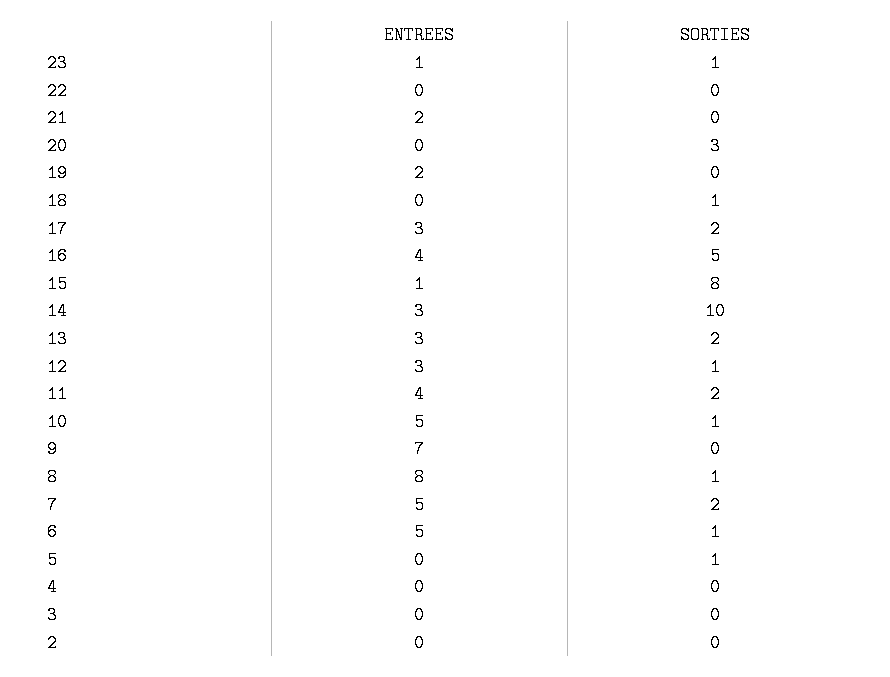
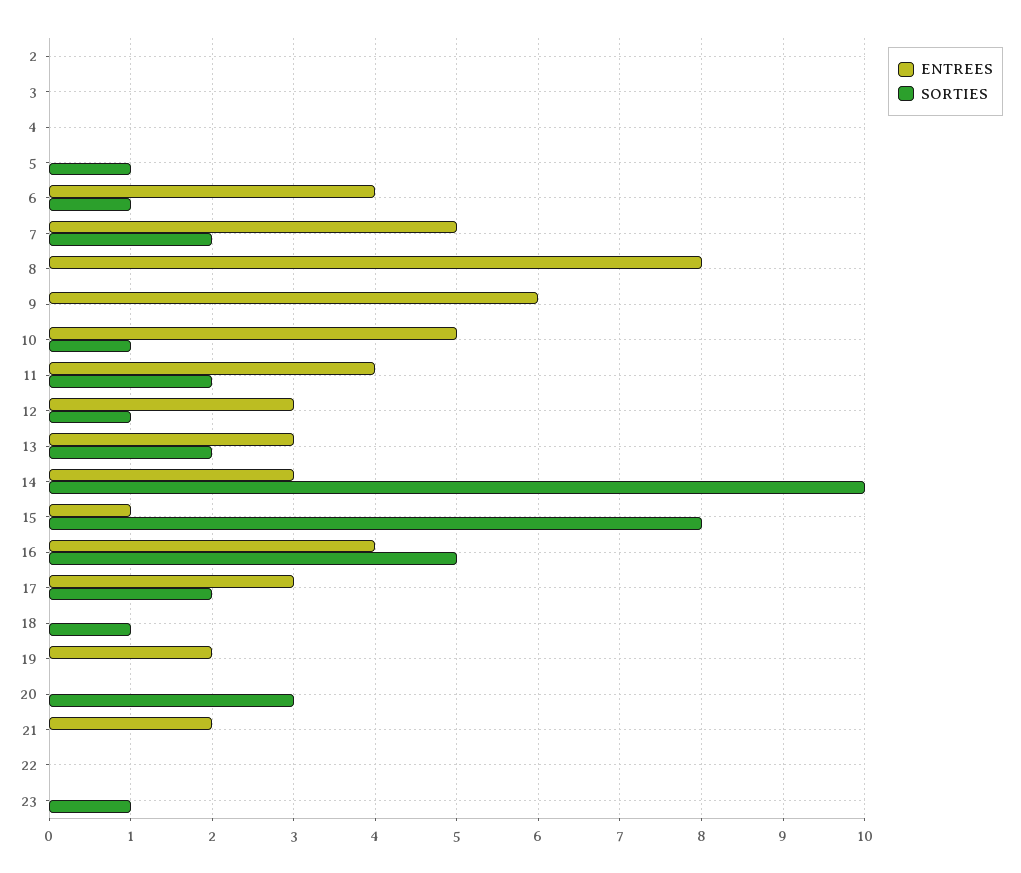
  {
    "ENTREES": {
-     "23": 1,
+     "23": 0,
      "22": 0,
      "21": 2,
      "20": 0,
      "19": 2,
      "18": 0,
      "17": 3,
      "16": 4,
      "15": 1,
      "14": 3,
      "13": 3,
      "12": 3,
      "11": 4,
      "10": 5,
-     "9": 7,
+     "9": 6,
      "8": 8,
      "7": 5,
-     "6": 5,
+     "6": 4,
      "5": 0,
      "4": 0,
      "3": 0,
      "2": 0
    },
    "SORTIES": {
      "23": 1,
      "22": 0,
      "21": 0,
      "20": 3,
      "19": 0,
      "18": 1,
      "17": 2,
      "16": 5,
      "15": 8,
      "14": 10,
      "13": 2,
      "12": 1,
      "11": 2,
      "10": 1,
      "9": 0,
-     "8": 1,
+     "8": 0,
      "7": 2,
      "6": 1,
      "5": 1,
      "4": 0,
      "3": 0,
      "2": 0
    }
  }

